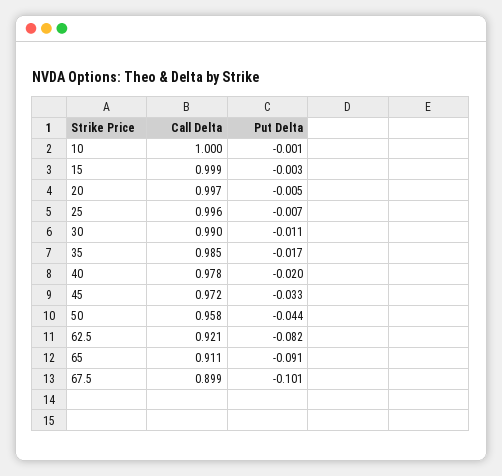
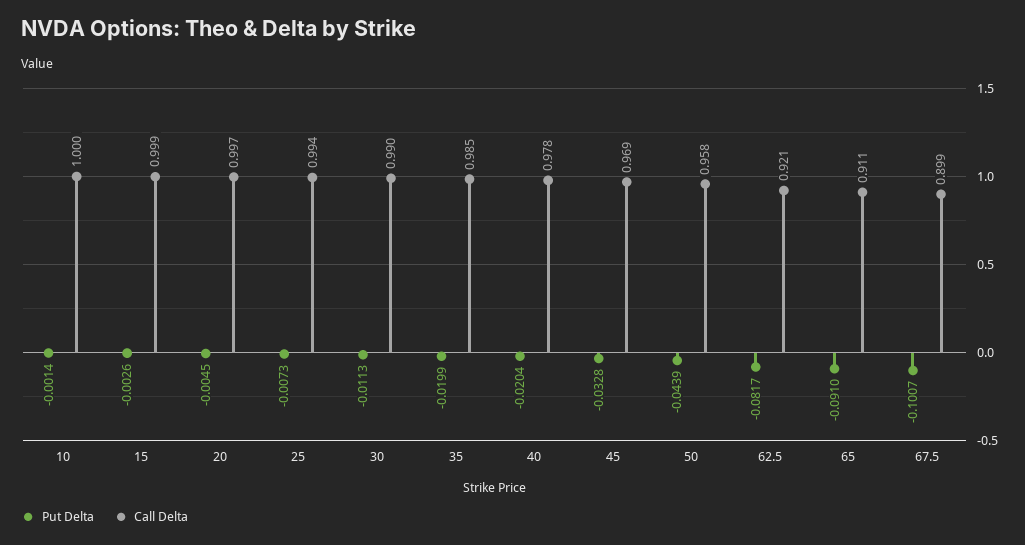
  {
    "Call Delta": {
      "10": 1,
      "15": 0.999,
      "20": 0.997,
-     "25": 0.996,
+     "25": 0.994,
      "30": 0.99,
      "35": 0.985,
      "40": 0.978,
-     "45": 0.972,
+     "45": 0.969,
      "50": 0.958,
      "62.5": 0.921,
      "65": 0.911,
      "67.5": 0.899
    },
    "Put Delta": {
      "10": -0.0014,
      "15": -0.0026,
      "20": -0.0045,
      "25": -0.0073,
      "30": -0.0113,
-     "35": -0.017,
+     "35": -0.0199,
      "40": -0.0204,
      "45": -0.0328,
      "50": -0.0439,
      "62.5": -0.0817,
      "65": -0.091,
      "67.5": -0.1007
    }
  }

